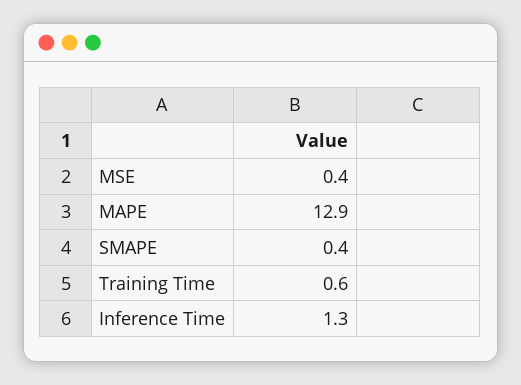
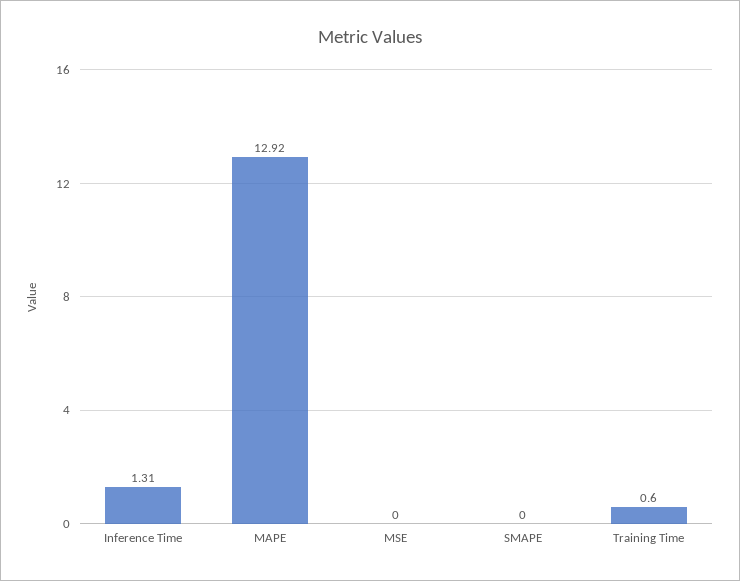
  {
-   "MSE": 0.4,
+   "MSE": 0,
    "MAPE": 12.92,
-   "SMAPE": 0.4,
+   "SMAPE": 0,
    "Training Time": 0.6,
    "Inference Time": 1.31
  }

